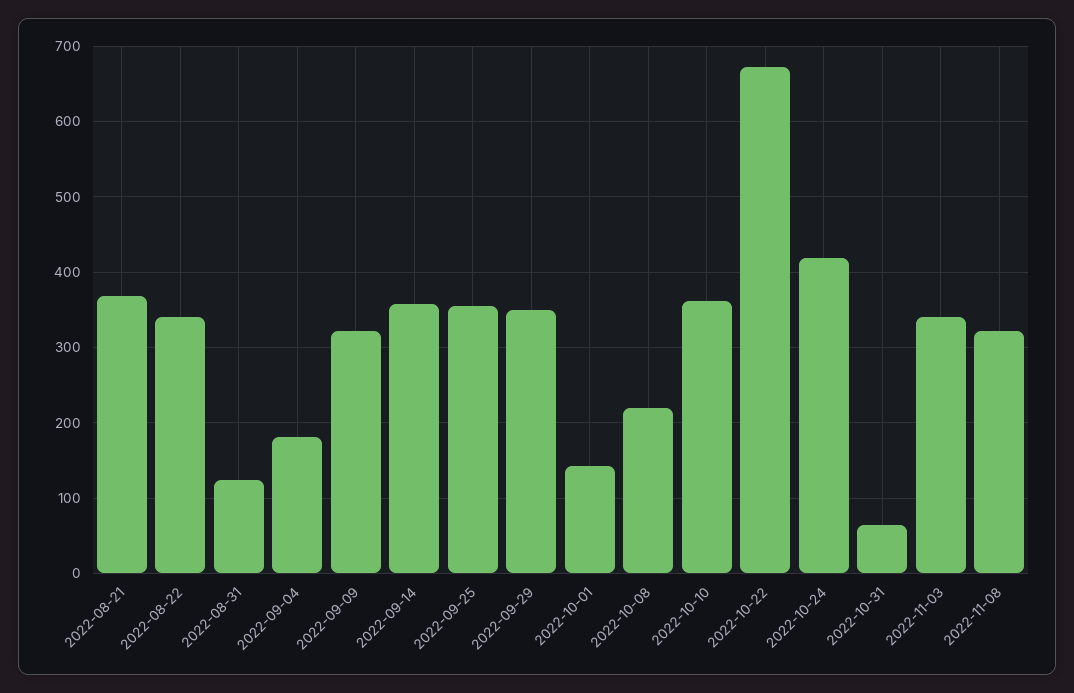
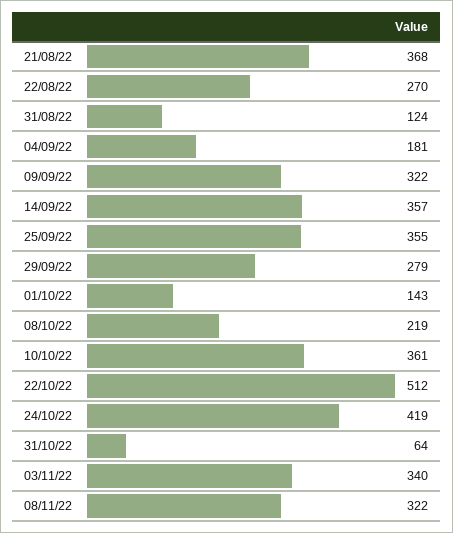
  {
    "2022-08-21": 368,
-   "2022-08-22": 340,
+   "2022-08-22": 270,
    "2022-08-31": 124,
    "2022-09-04": 181,
    "2022-09-09": 322,
    "2022-09-14": 357,
    "2022-09-25": 355,
-   "2022-09-29": 350,
+   "2022-09-29": 279,
    "2022-10-01": 143,
    "2022-10-08": 219,
    "2022-10-10": 361,
-   "2022-10-22": 670,
+   "2022-10-22": 512,
    "2022-10-24": 419,
    "2022-10-31": 64,
    "2022-11-03": 340,
    "2022-11-08": 322
  }

